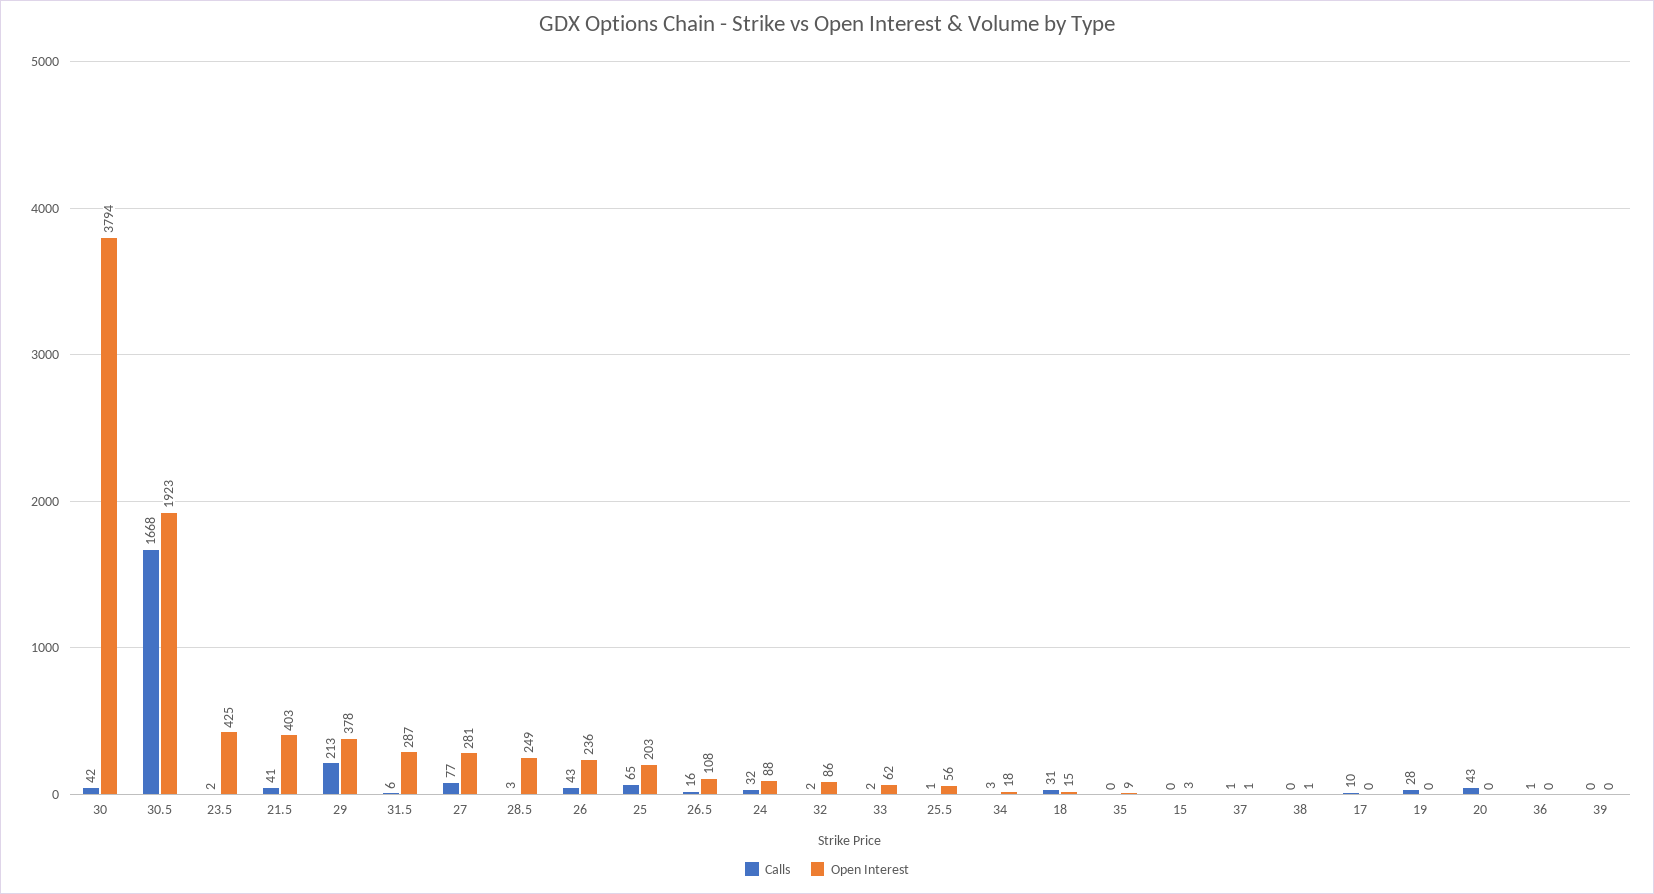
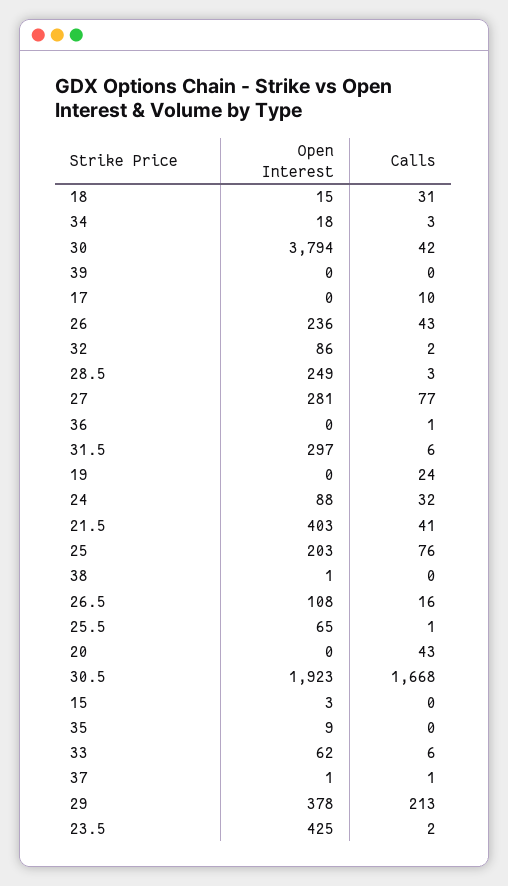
  {
    "Calls": {
      "30": 42,
      "30.5": 1668,
      "23.5": 2,
      "21.5": 41,
      "29": 213,
      "31.5": 6,
      "27": 77,
      "28.5": 3,
      "26": 43,
-     "25": 65,
+     "25": 76,
      "26.5": 16,
      "24": 32,
      "32": 2,
-     "33": 2,
+     "33": 6,
      "25.5": 1,
      "34": 3,
      "18": 31,
      "35": 0,
      "15": 0,
      "37": 1,
      "38": 0,
      "17": 10,
-     "19": 28,
+     "19": 24,
      "20": 43,
      "36": 1,
      "39": 0
    },
    "Open Interest": {
      "30": 3794,
      "30.5": 1923,
      "23.5": 425,
      "21.5": 403,
      "29": 378,
-     "31.5": 287,
+     "31.5": 297,
      "27": 281,
      "28.5": 249,
      "26": 236,
      "25": 203,
      "26.5": 108,
      "24": 88,
      "32": 86,
      "33": 62,
-     "25.5": 56,
+     "25.5": 65,
      "34": 18,
      "18": 15,
      "35": 9,
      "15": 3,
      "37": 1,
      "38": 1,
      "17": 0,
      "19": 0,
      "20": 0,
      "36": 0,
      "39": 0
    }
  }

